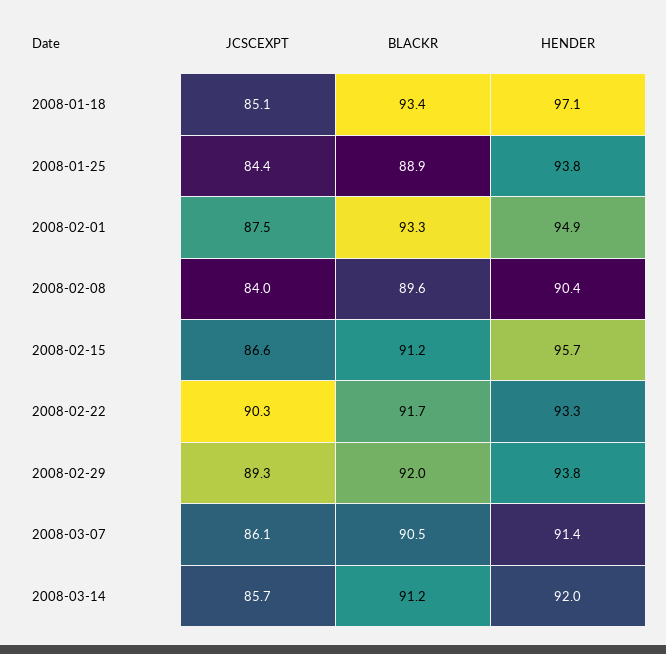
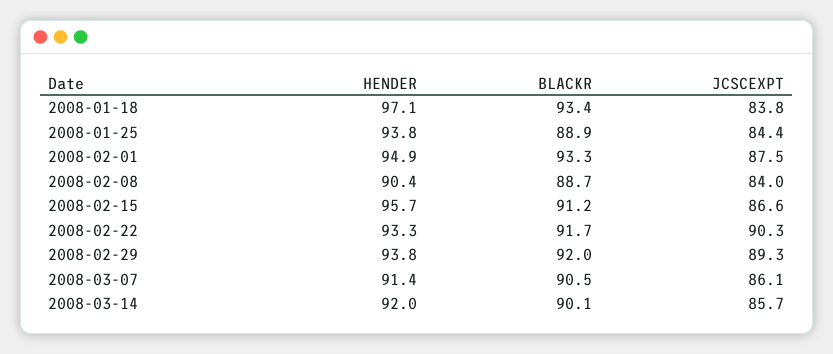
  {
    "JCSCEXPT": {
-     "2008-01-18": 85.1,
+     "2008-01-18": 83.8,
      "2008-01-25": 84.4,
      "2008-02-01": 87.5,
      "2008-02-08": 84,
      "2008-02-15": 86.6,
      "2008-02-22": 90.3,
      "2008-02-29": 89.3,
      "2008-03-07": 86.1,
      "2008-03-14": 85.7
    },
    "BLACKR": {
      "2008-01-18": 93.4,
      "2008-01-25": 88.9,
      "2008-02-01": 93.3,
-     "2008-02-08": 89.6,
+     "2008-02-08": 88.7,
      "2008-02-15": 91.2,
      "2008-02-22": 91.7,
      "2008-02-29": 92,
      "2008-03-07": 90.5,
-     "2008-03-14": 91.2
+     "2008-03-14": 90.1
    },
    "HENDER": {
      "2008-01-18": 97.1,
      "2008-01-25": 93.8,
      "2008-02-01": 94.9,
      "2008-02-08": 90.4,
      "2008-02-15": 95.7,
      "2008-02-22": 93.3,
      "2008-02-29": 93.8,
      "2008-03-07": 91.4,
      "2008-03-14": 92
    }
  }

